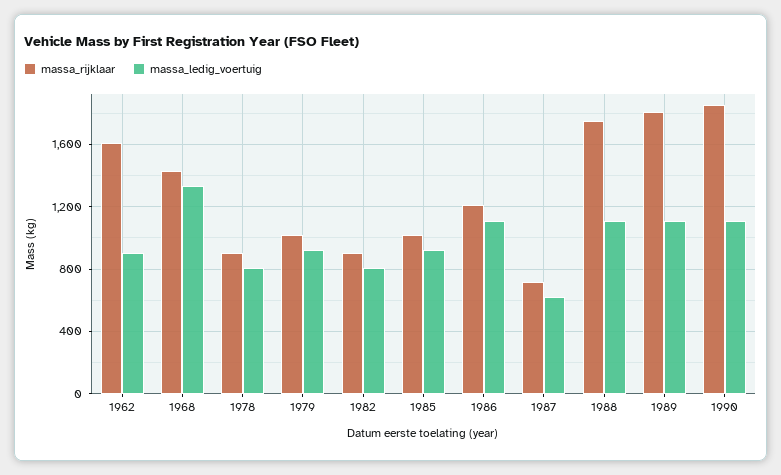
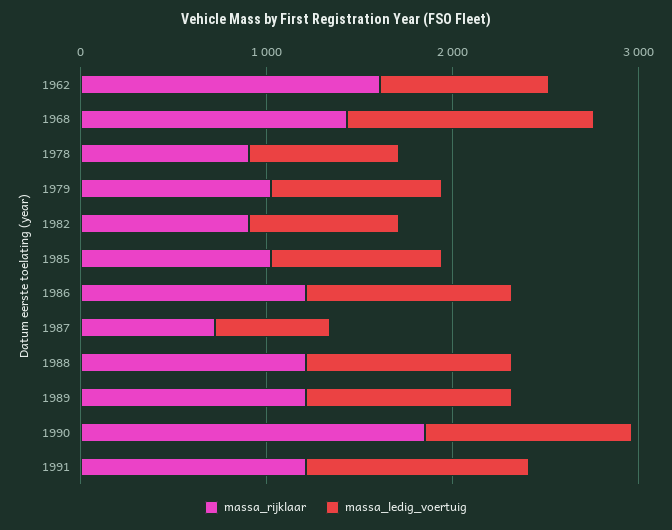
  {
    "massa_rijklaar": {
      "1962": 1600,
      "1968": 1450,
      "1978": 900,
      "1979": 1000,
      "1982": 900,
      "1985": 1000,
      "1986": 1200,
      "1987": 700,
-     "1988": 1750,
+     "1988": 1200,
-     "1989": 1800,
+     "1989": 1200,
-     "1990": 1850
+     "1990": 1850,
+     "1991": 1200
    },
    "massa_ledig_voertuig": {
      "1962": 900,
      "1968": 1350,
      "1978": 800,
      "1979": 900,
      "1982": 800,
      "1985": 900,
      "1986": 1100,
      "1987": 600,
      "1988": 1100,
      "1989": 1100,
-     "1990": 1100
+     "1990": 1100,
+     "1991": 1200
    }
  }

